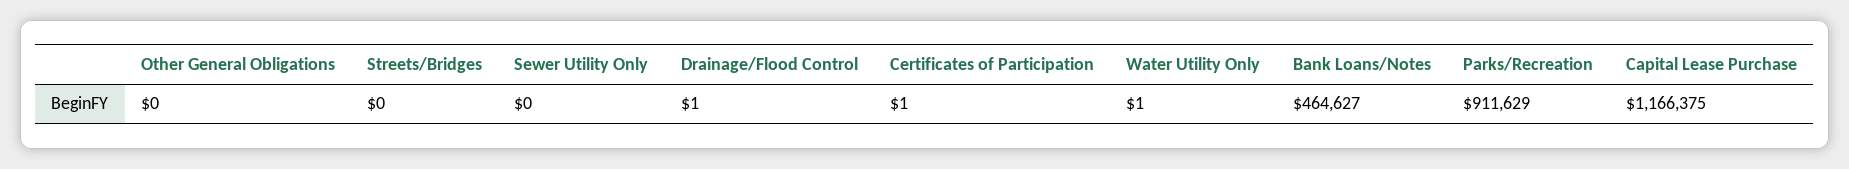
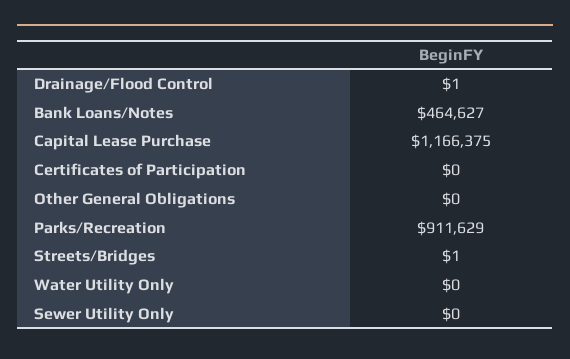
  {
    "Other General Obligations": 0,
-   "Streets/Bridges": 0,
+   "Streets/Bridges": 1,
    "Sewer Utility Only": 0,
    "Drainage/Flood Control": 1,
-   "Certificates of Participation": 1,
+   "Certificates of Participation": 0,
-   "Water Utility Only": 1,
+   "Water Utility Only": 0,
    "Bank Loans/Notes": 464627,
    "Parks/Recreation": 911629,
    "Capital Lease Purchase": 1166375
  }

